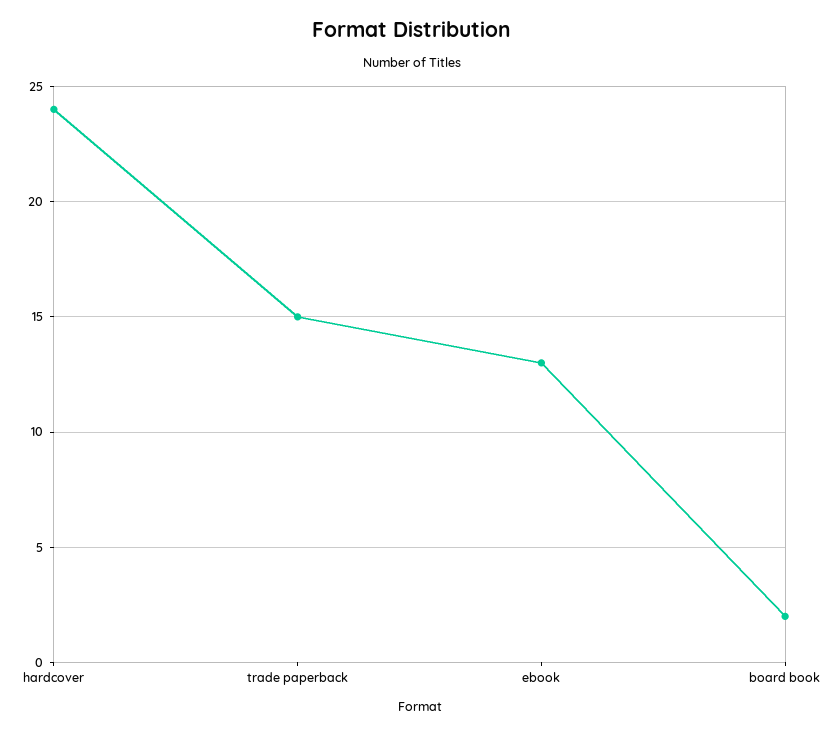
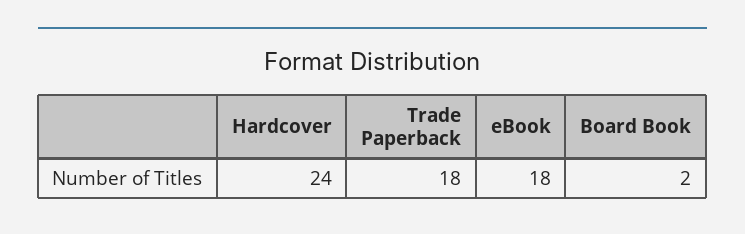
  {
    "hardcover": 24,
-   "trade paperback": 15,
+   "trade paperback": 18,
-   "ebook": 13,
+   "ebook": 18,
    "board book": 2
  }

